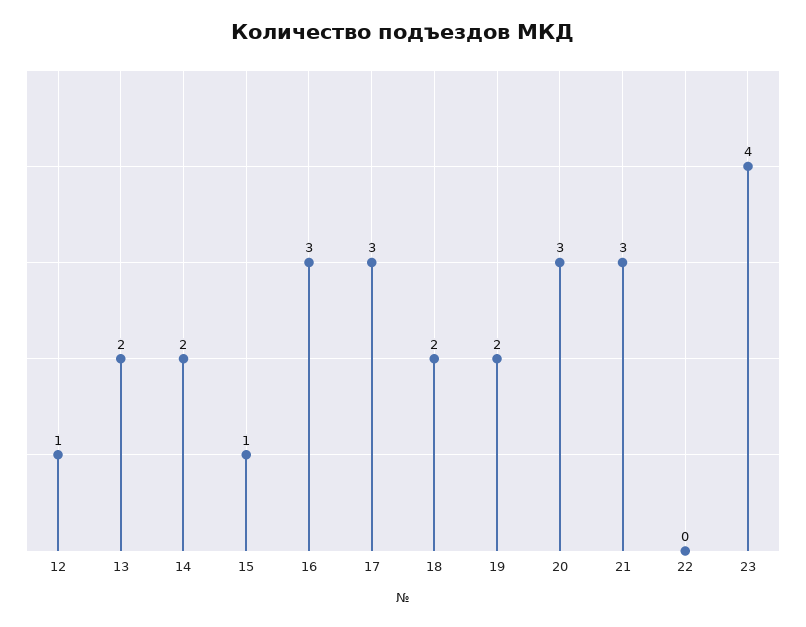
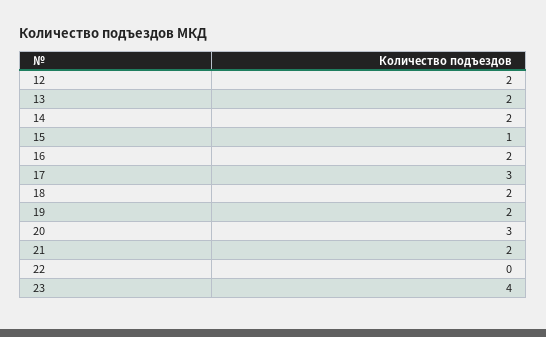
  {
-   "12": 1,
+   "12": 2,
    "13": 2,
    "14": 2,
    "15": 1,
-   "16": 3,
+   "16": 2,
    "17": 3,
    "18": 2,
    "19": 2,
    "20": 3,
-   "21": 3,
+   "21": 2,
    "22": 0,
    "23": 4
  }

